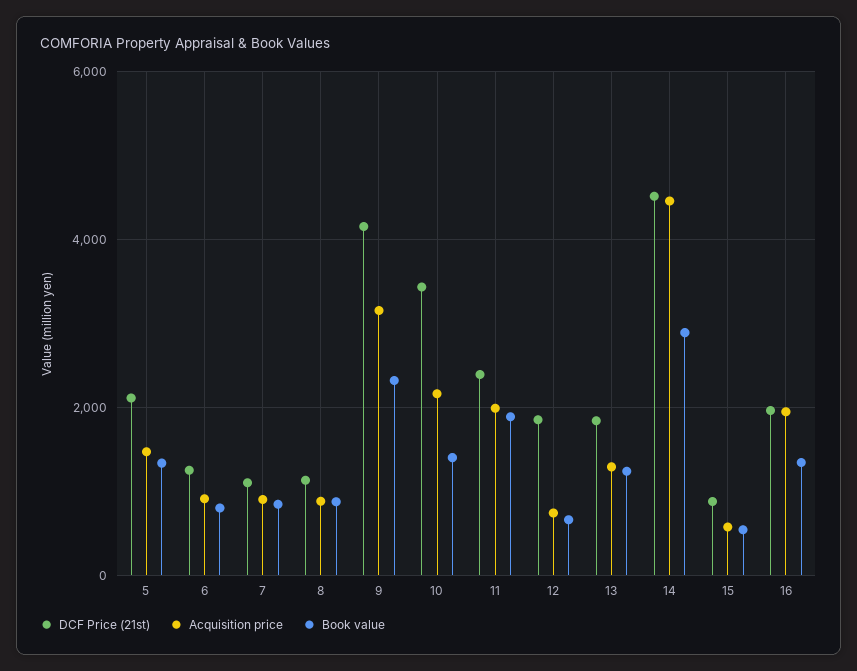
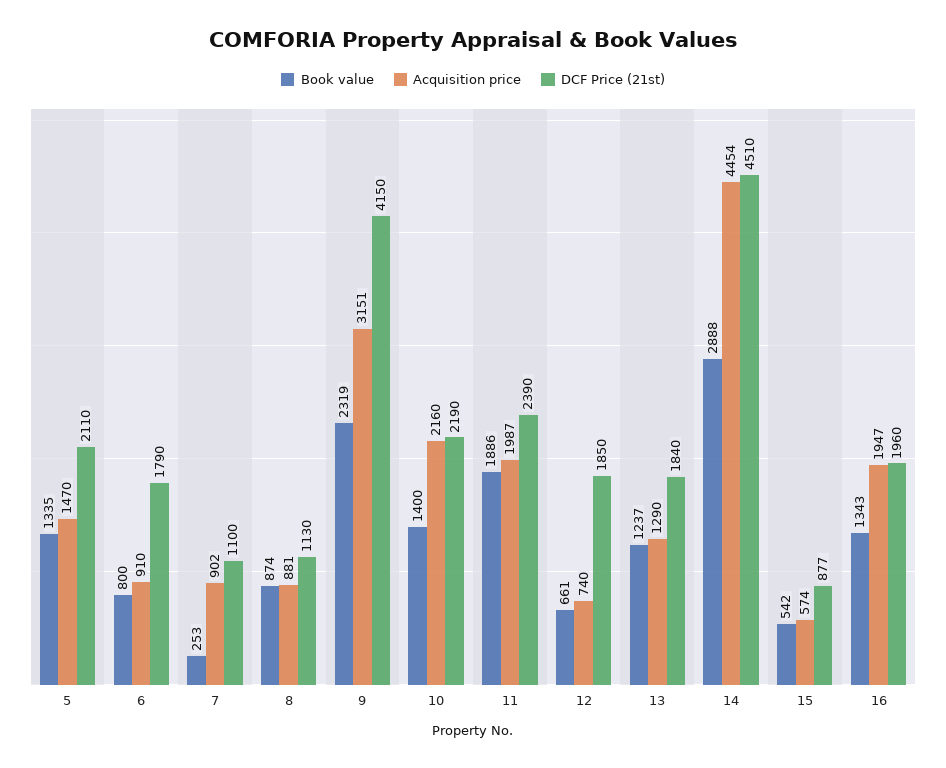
  {
    "DCF Price (21st)": {
      "5": 2110,
-     "6": 1200,
+     "6": 1790,
      "7": 1100,
      "8": 1130,
      "9": 4150,
-     "10": 3400,
+     "10": 2190,
      "11": 2390,
      "12": 1850,
      "13": 1840,
      "14": 4510,
      "15": 877,
      "16": 1960
    },
    "Acquisition price": {
      "5": 1470,
      "6": 910,
      "7": 902,
      "8": 881,
      "9": 3151,
      "10": 2160,
      "11": 1987,
      "12": 740,
      "13": 1290,
      "14": 4454,
      "15": 574,
      "16": 1947
    },
    "Book value": {
      "5": 1335,
      "6": 800,
-     "7": 800,
+     "7": 253,
      "8": 874,
      "9": 2319,
      "10": 1400,
      "11": 1886,
      "12": 661,
      "13": 1237,
      "14": 2888,
      "15": 542,
      "16": 1343
    }
  }

